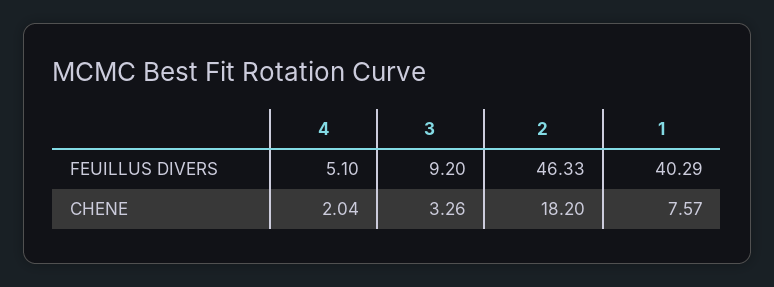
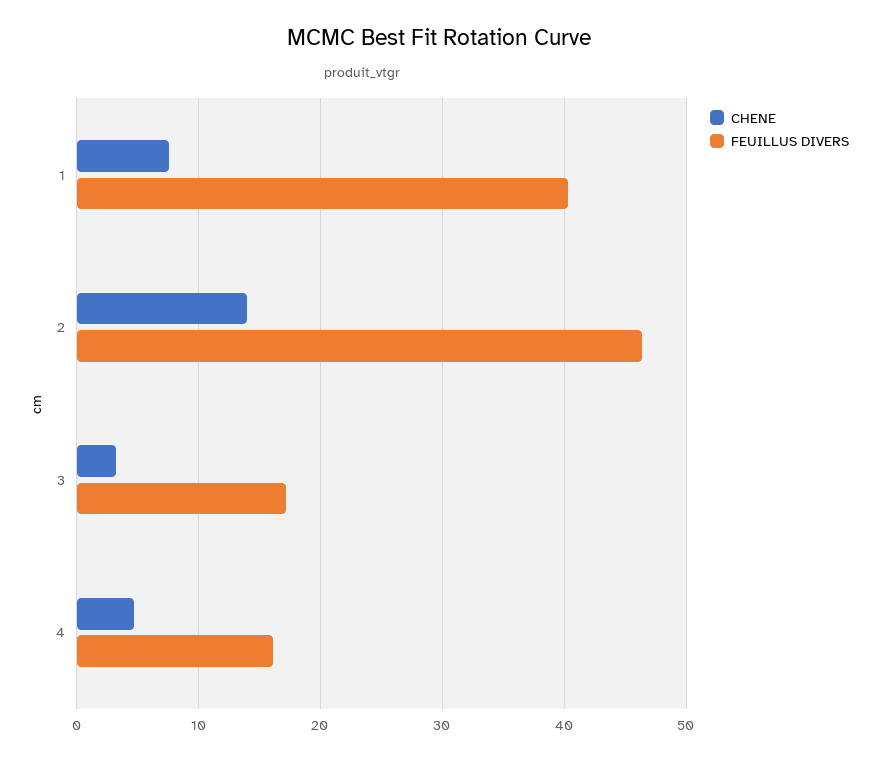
  {
    "FEUILLUS DIVERS": {
-     "4": 5.1,
+     "4": 16,
-     "3": 9.2,
+     "3": 17,
      "2": 46.33,
      "1": 40.29
    },
    "CHENE": {
-     "4": 2.04,
+     "4": 5,
      "3": 3.26,
-     "2": 18.2,
+     "2": 14,
      "1": 7.57
    }
  }

